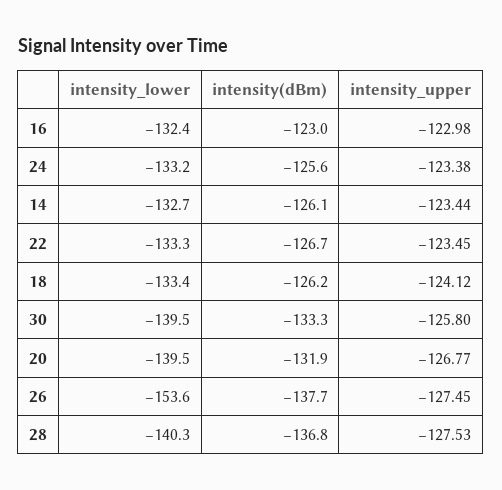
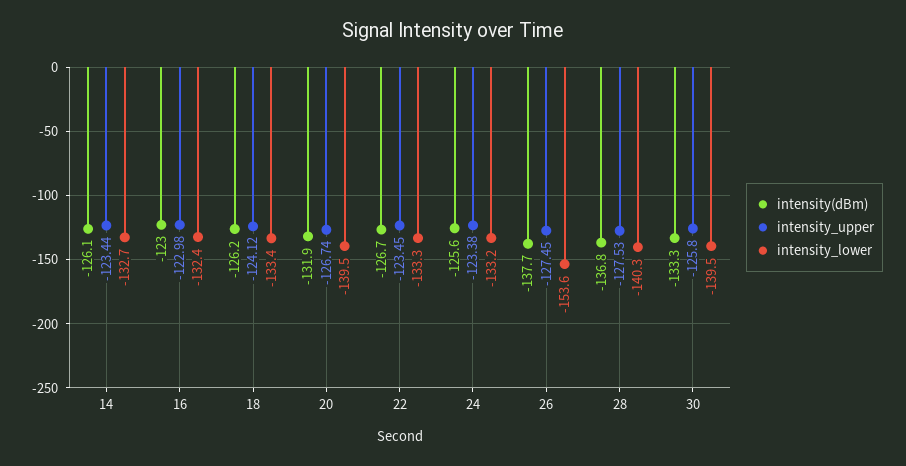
  {
    "intensity_lower": {
      "16": -132.4,
      "24": -133.2,
      "14": -132.7,
      "22": -133.3,
      "18": -133.4,
      "30": -139.5,
      "20": -139.5,
      "26": -153.6,
      "28": -140.3
    },
    "intensity(dBm)": {
      "16": -123,
      "24": -125.6,
      "14": -126.1,
      "22": -126.7,
      "18": -126.2,
      "30": -133.3,
      "20": -131.9,
      "26": -137.7,
      "28": -136.8
    },
    "intensity_upper": {
      "16": -122.98,
      "24": -123.38,
      "14": -123.44,
      "22": -123.45,
      "18": -124.12,
      "30": -125.8,
-     "20": -126.77,
+     "20": -126.74,
      "26": -127.45,
      "28": -127.53
    }
  }

